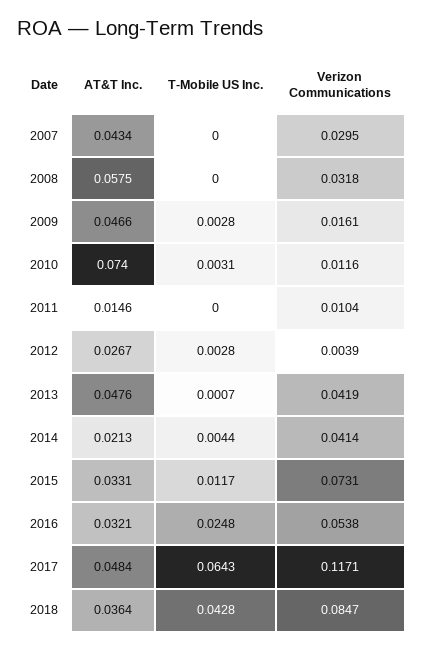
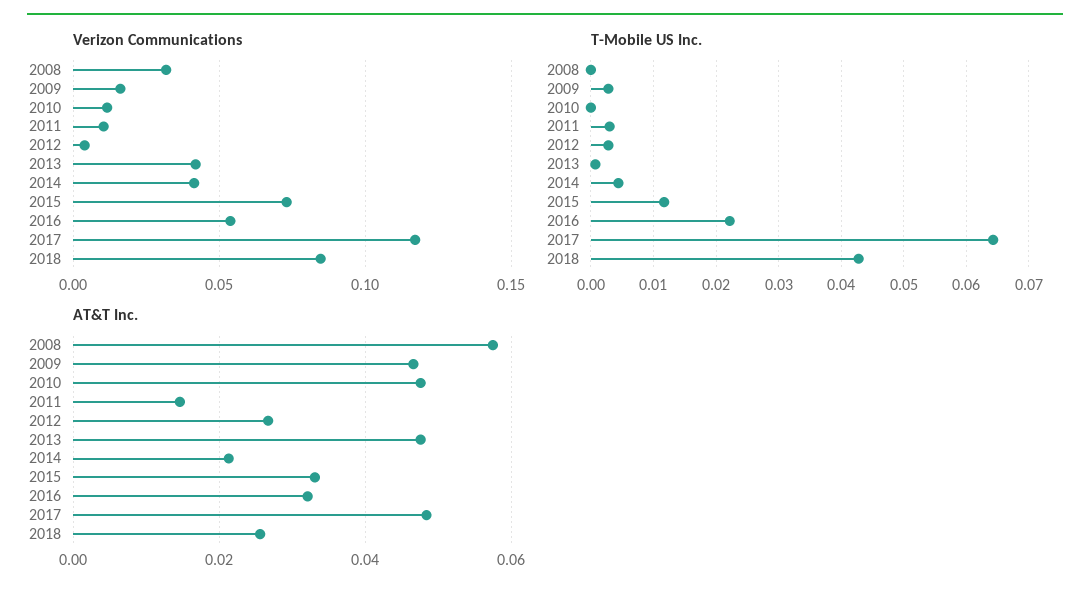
  {
    "AT&T Inc.": {
-     "2007": 0.0434,
      "2008": 0.0575,
      "2009": 0.0466,
-     "2010": 0.074,
+     "2010": 0.048,
      "2011": 0.0146,
      "2012": 0.0267,
      "2013": 0.0476,
      "2014": 0.0213,
      "2015": 0.0331,
      "2016": 0.0321,
      "2017": 0.0484,
-     "2018": 0.0364
+     "2018": 0.026
    },
    "T-Mobile US Inc.": {
-     "2007": 0,
      "2008": 0,
      "2009": 0.0028,
-     "2010": 0.0031,
+     "2010": 0,
-     "2011": 0,
+     "2011": 0.003,
      "2012": 0.0028,
      "2013": 0.0007,
      "2014": 0.0044,
      "2015": 0.0117,
-     "2016": 0.0248,
+     "2016": 0.022,
      "2017": 0.0643,
      "2018": 0.0428
    },
    "Verizon Communications": {
-     "2007": 0.0295,
      "2008": 0.0318,
      "2009": 0.0161,
      "2010": 0.0116,
      "2011": 0.0104,
      "2012": 0.0039,
      "2013": 0.0419,
      "2014": 0.0414,
      "2015": 0.0731,
      "2016": 0.0538,
      "2017": 0.1171,
      "2018": 0.0847
    }
  }

